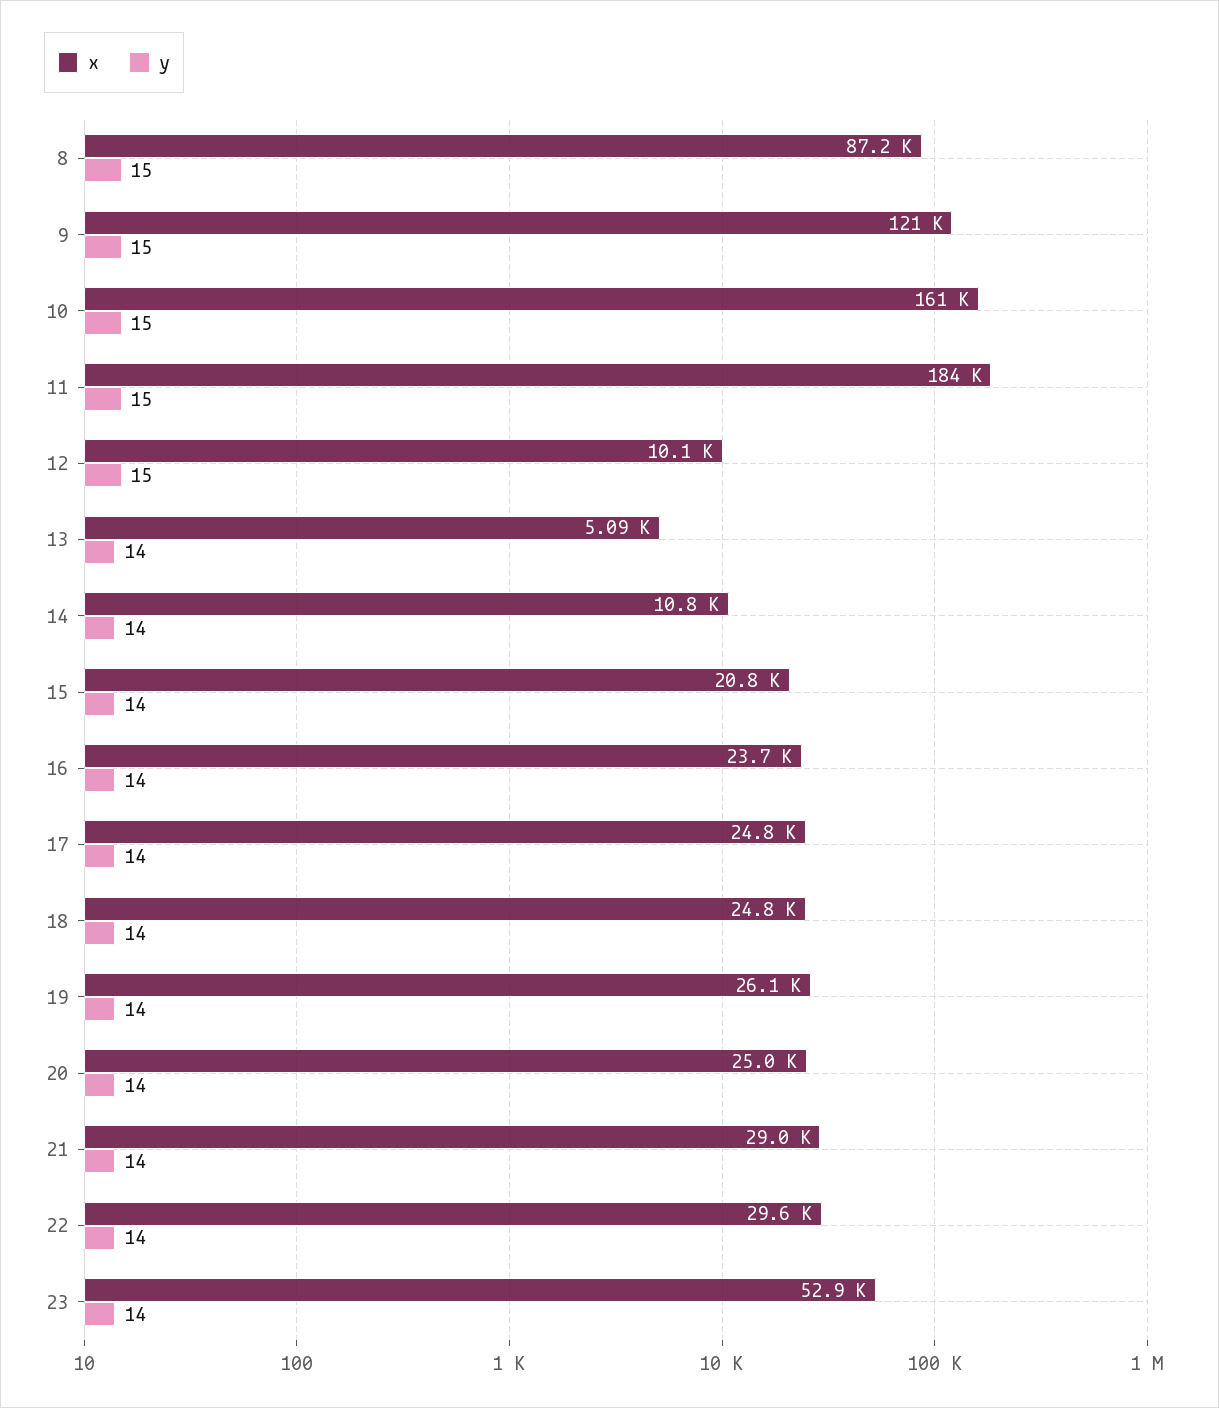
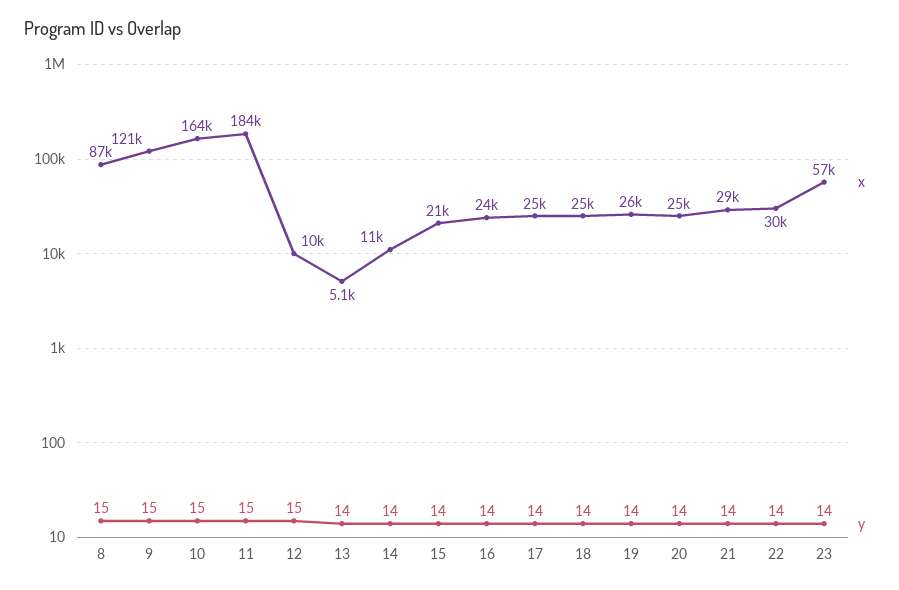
  {
    "x": {
      "8": 87200,
      "9": 121000,
-     "10": 161000,
+     "10": 164000,
      "11": 184000,
      "12": 10100,
      "13": 5090,
      "14": 10800,
      "15": 20800,
      "16": 23700,
      "17": 24800,
      "18": 24800,
      "19": 26100,
      "20": 25000,
      "21": 29000,
      "22": 29600,
-     "23": 52900
+     "23": 57000
    },
    "y": {
      "8": 15,
      "9": 15,
      "10": 15,
      "11": 15,
      "12": 15,
      "13": 14,
      "14": 14,
      "15": 14,
      "16": 14,
      "17": 14,
      "18": 14,
      "19": 14,
      "20": 14,
      "21": 14,
      "22": 14,
      "23": 14
    }
  }

